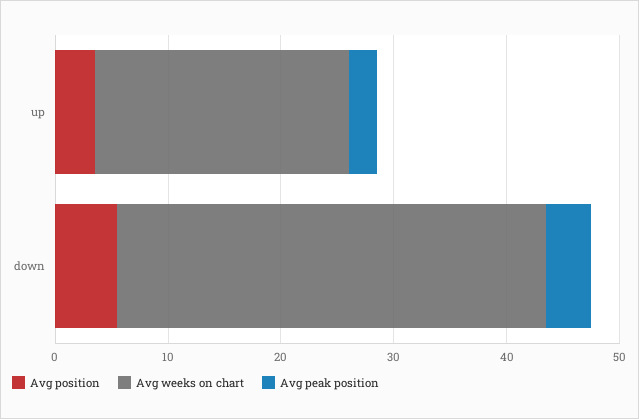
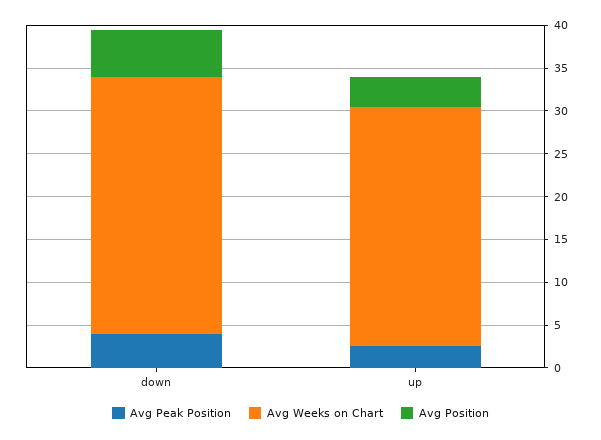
  {
    "Avg position": {
      "up": 4,
      "down": 6
    },
    "Avg weeks on chart": {
-     "up": 22,
+     "up": 28,
-     "down": 38
+     "down": 30
    },
    "Avg peak position": {
      "up": 3,
      "down": 4
    }
  }

